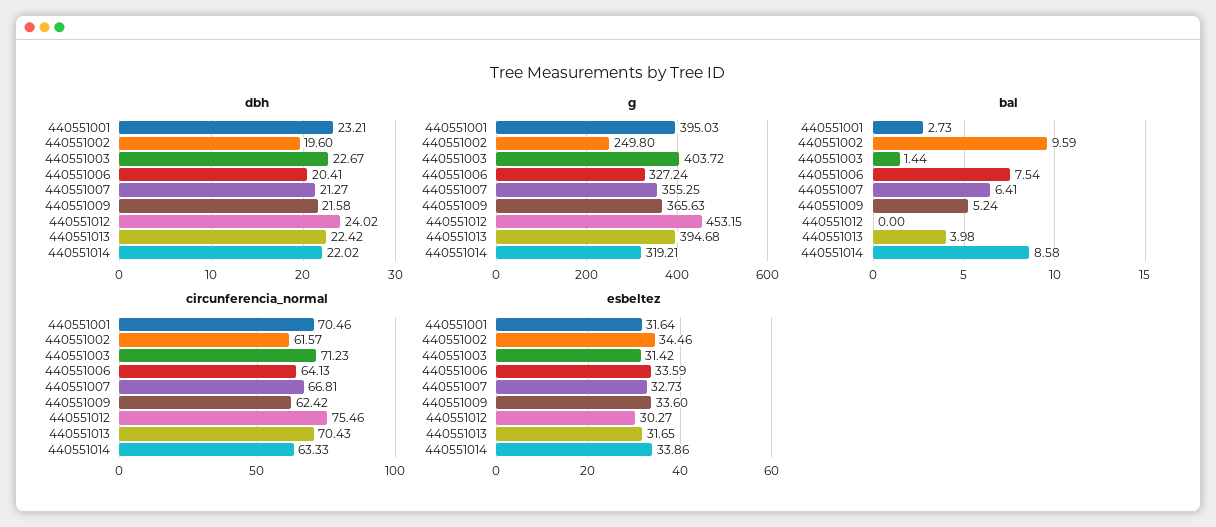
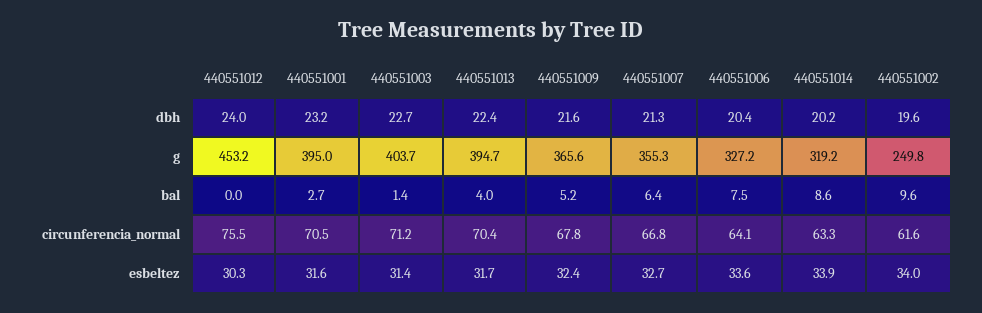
  {
    "dbh": {
      "440551001": 23.21,
      "440551002": 19.6,
      "440551003": 22.67,
      "440551006": 20.41,
      "440551007": 21.27,
      "440551009": 21.58,
      "440551012": 24.02,
      "440551013": 22.42,
-     "440551014": 22.02
+     "440551014": 20.2
    },
    "g": {
      "440551001": 395.03,
      "440551002": 249.8,
      "440551003": 403.72,
      "440551006": 327.24,
      "440551007": 355.25,
      "440551009": 365.63,
      "440551012": 453.15,
      "440551013": 394.68,
      "440551014": 319.21
    },
    "bal": {
      "440551001": 2.73,
      "440551002": 9.59,
      "440551003": 1.44,
      "440551006": 7.54,
      "440551007": 6.41,
      "440551009": 5.24,
      "440551012": 0,
      "440551013": 3.98,
      "440551014": 8.58
    },
    "circunferencia_normal": {
      "440551001": 70.46,
      "440551002": 61.57,
      "440551003": 71.23,
      "440551006": 64.13,
      "440551007": 66.81,
-     "440551009": 62.42,
+     "440551009": 67.8,
      "440551012": 75.46,
      "440551013": 70.43,
      "440551014": 63.33
    },
    "esbeltez": {
      "440551001": 31.64,
-     "440551002": 34.46,
+     "440551002": 34,
      "440551003": 31.42,
      "440551006": 33.59,
      "440551007": 32.73,
-     "440551009": 33.6,
+     "440551009": 32.4,
      "440551012": 30.27,
      "440551013": 31.65,
      "440551014": 33.86
    }
  }

